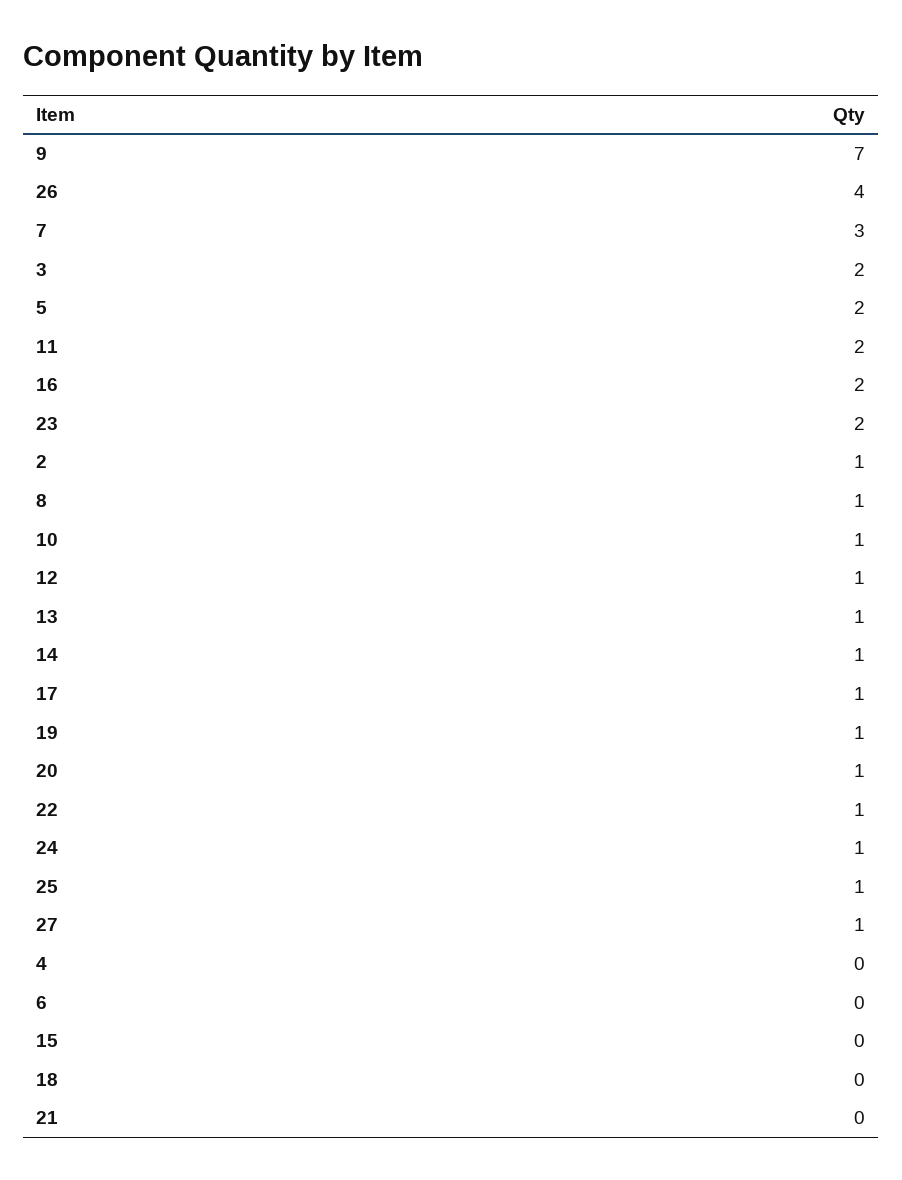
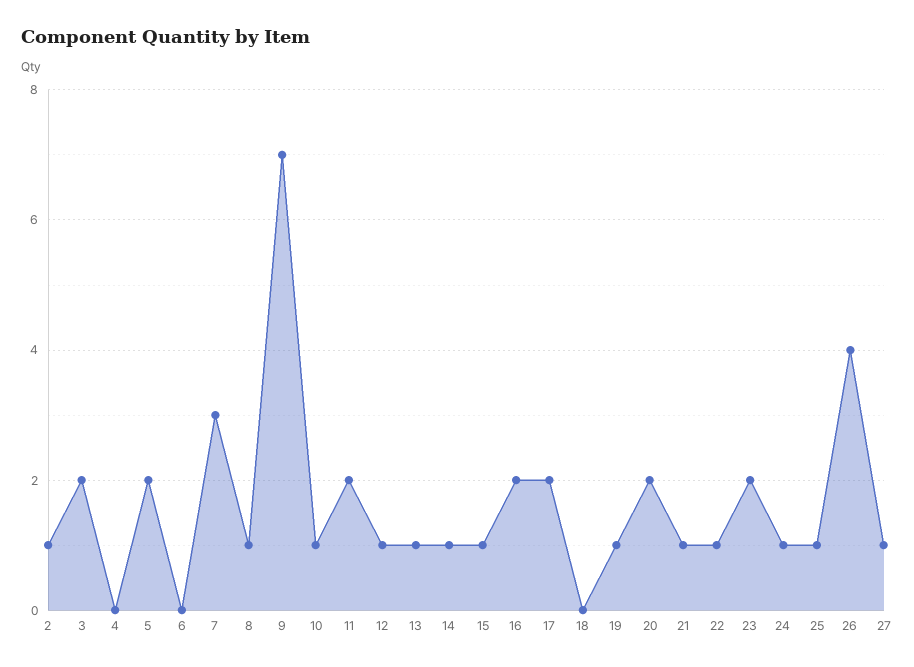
  {
    "9": 7,
    "26": 4,
    "7": 3,
    "3": 2,
    "5": 2,
    "11": 2,
    "16": 2,
    "23": 2,
    "2": 1,
    "8": 1,
    "10": 1,
    "12": 1,
    "13": 1,
    "14": 1,
-   "17": 1,
+   "17": 2,
    "19": 1,
-   "20": 1,
+   "20": 2,
    "22": 1,
    "24": 1,
    "25": 1,
    "27": 1,
    "4": 0,
    "6": 0,
-   "15": 0,
+   "15": 1,
    "18": 0,
-   "21": 0
+   "21": 1
  }

